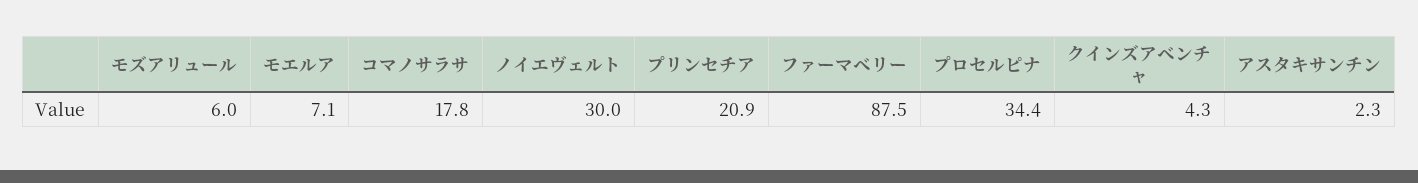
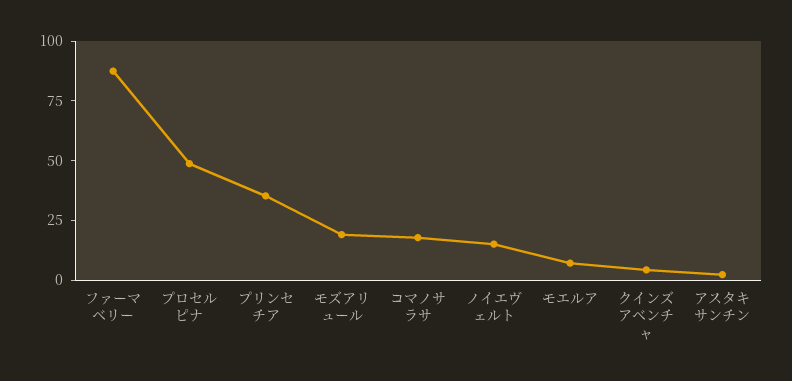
  {
-   "モズアリュール": 6,
+   "モズアリュール": 20,
    "モエルア": 7.1,
    "コマノサラサ": 17.8,
-   "ノイエヴェルト": 30,
+   "ノイエヴェルト": 15,
-   "プリンセチア": 20.9,
+   "プリンセチア": 35,
    "ファーマベリー": 87.5,
-   "プロセルピナ": 34.4,
+   "プロセルピナ": 50,
    "クインズアベンチャ": 4.3,
    "アスタキサンチン": 2.3
  }

